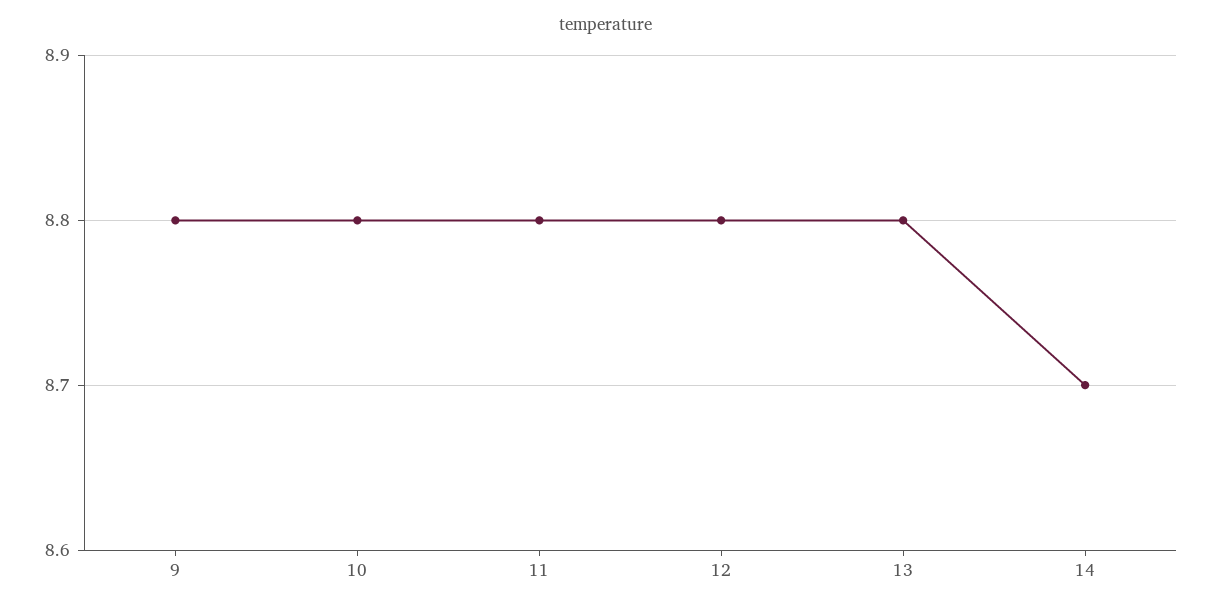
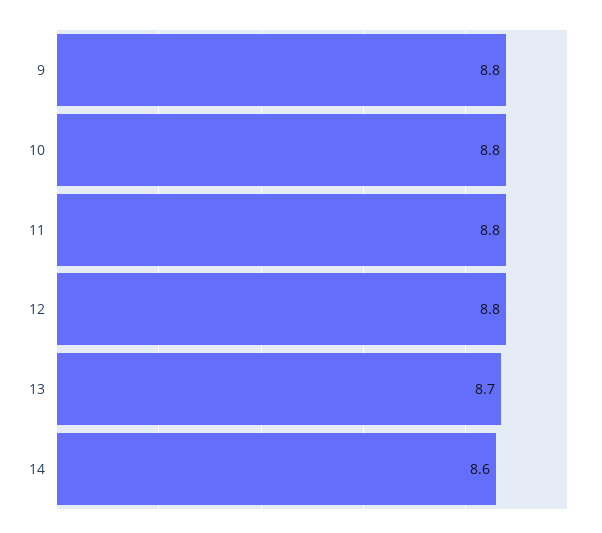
  {
    "9": 8.8,
    "10": 8.8,
    "11": 8.8,
    "12": 8.8,
-   "13": 8.8,
+   "13": 8.7,
-   "14": 8.7
+   "14": 8.6
  }

